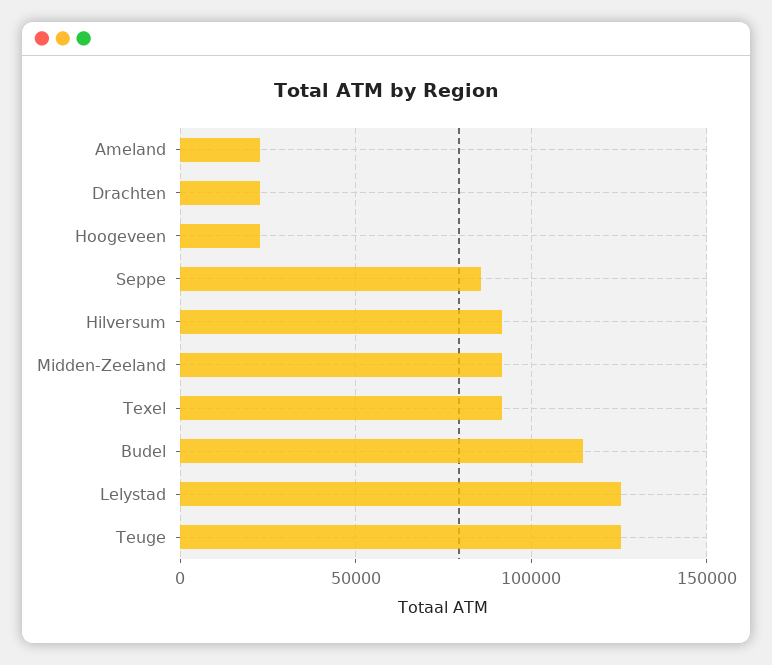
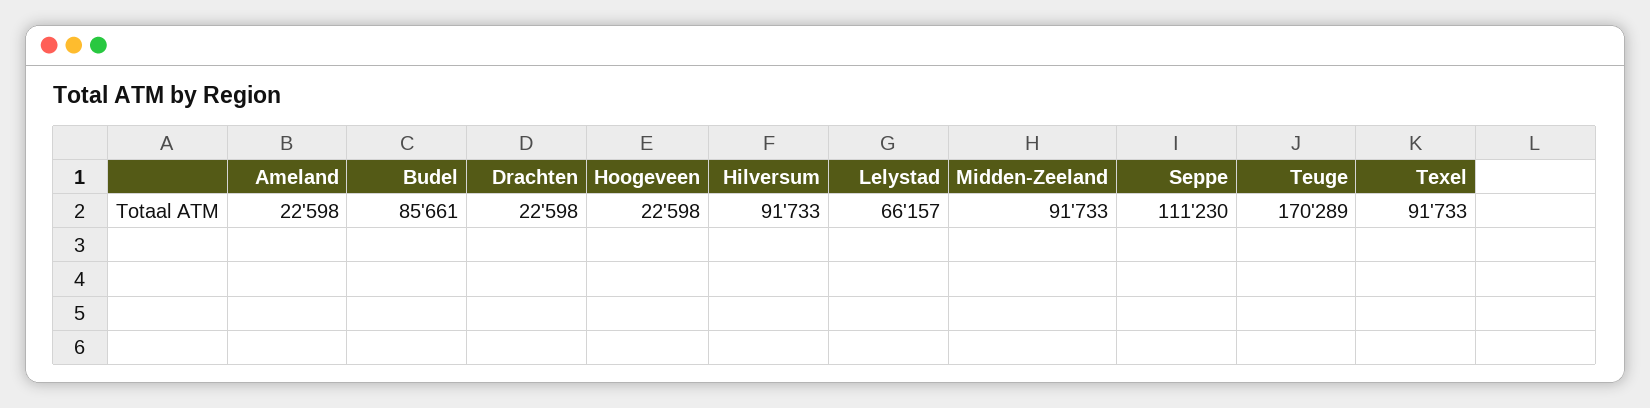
  {
    "Ameland": 22598,
    "Drachten": 22598,
    "Hoogeveen": 22598,
-   "Seppe": 85000,
+   "Seppe": 111230,
    "Hilversum": 91733,
    "Midden-Zeeland": 91733,
    "Texel": 91733,
-   "Budel": 115000,
+   "Budel": 85661,
-   "Lelystad": 125000,
+   "Lelystad": 66157,
-   "Teuge": 125000
+   "Teuge": 170289
  }

